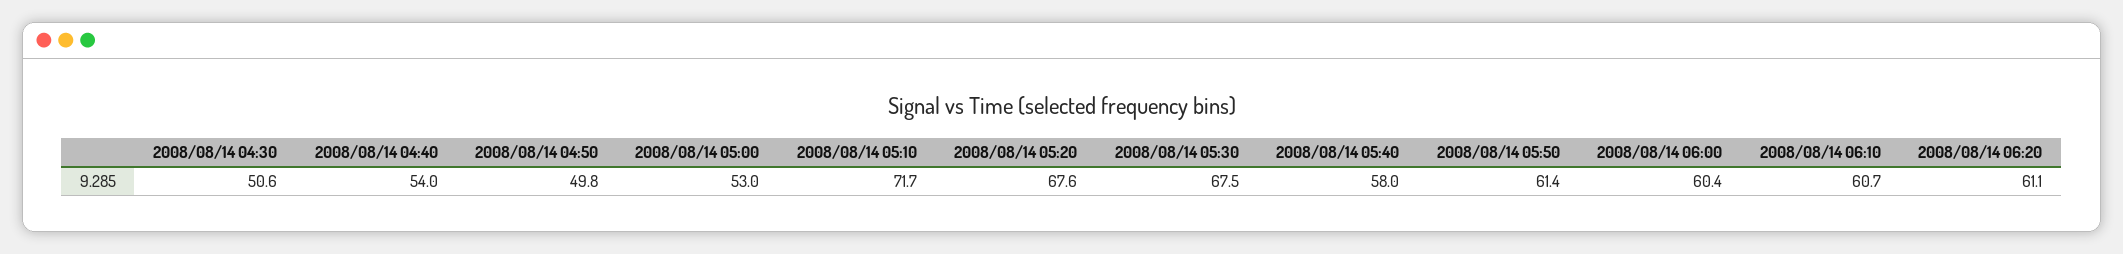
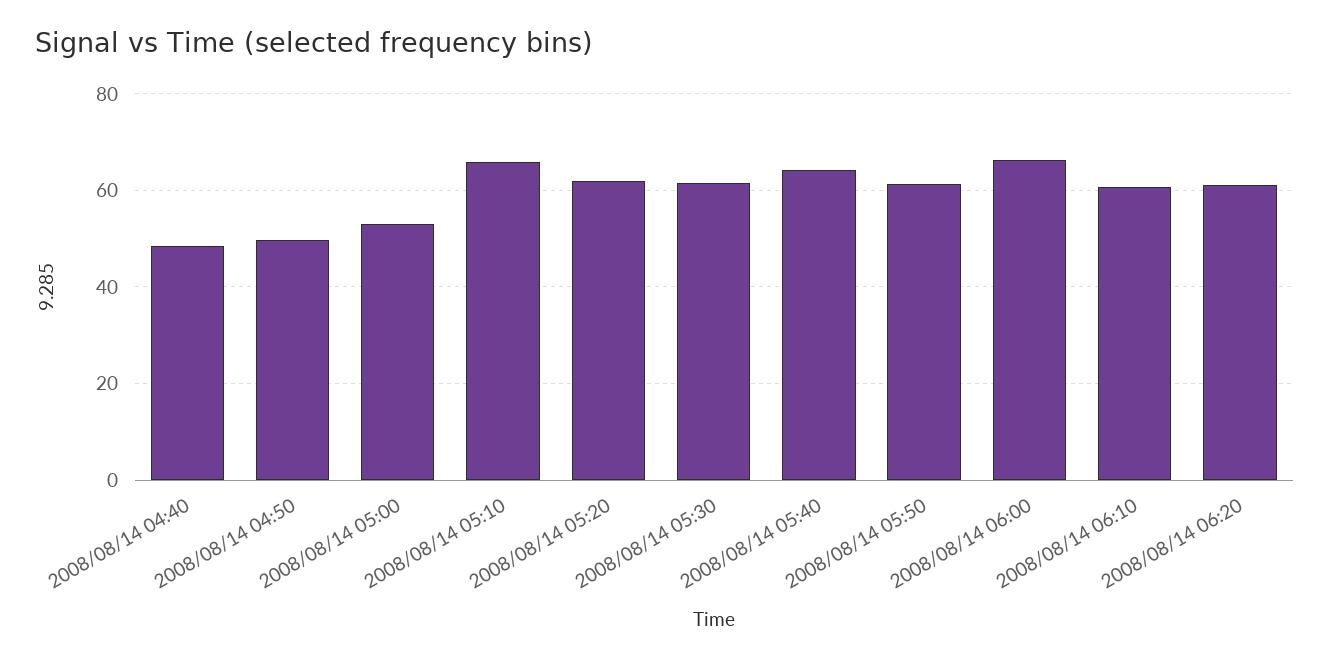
  {
-   "2008/08/14 04:30": 50.6,
-   "2008/08/14 04:40": 54,
+   "2008/08/14 04:40": 48,
    "2008/08/14 04:50": 49.8,
    "2008/08/14 05:00": 53,
-   "2008/08/14 05:10": 71.7,
+   "2008/08/14 05:10": 66,
-   "2008/08/14 05:20": 67.6,
+   "2008/08/14 05:20": 62,
-   "2008/08/14 05:30": 67.5,
+   "2008/08/14 05:30": 62,
-   "2008/08/14 05:40": 58,
+   "2008/08/14 05:40": 64,
    "2008/08/14 05:50": 61.4,
-   "2008/08/14 06:00": 60.4,
+   "2008/08/14 06:00": 66,
    "2008/08/14 06:10": 60.7,
    "2008/08/14 06:20": 61.1
  }

